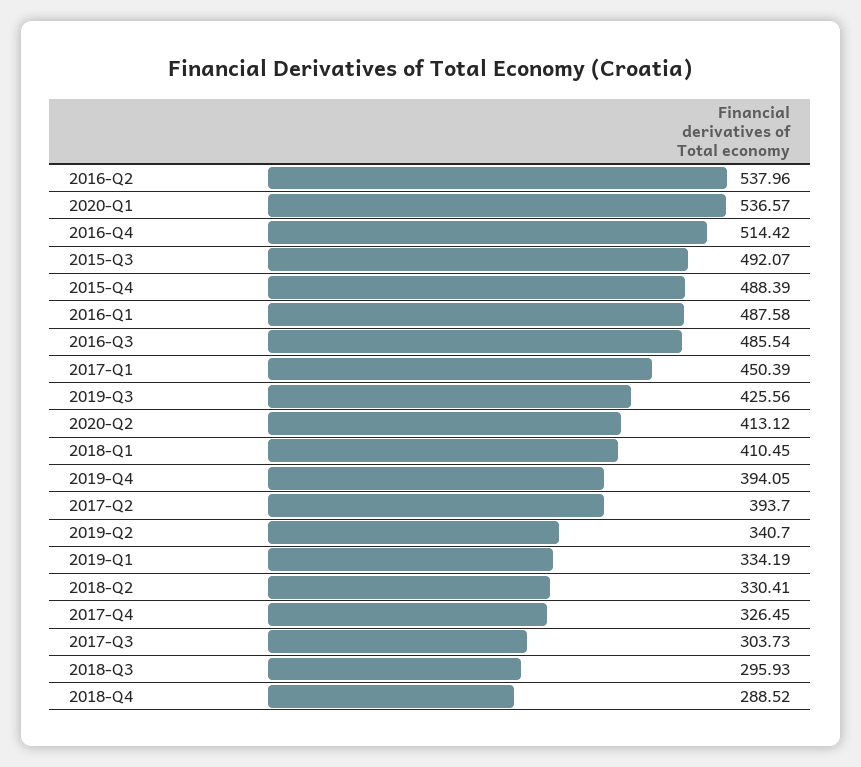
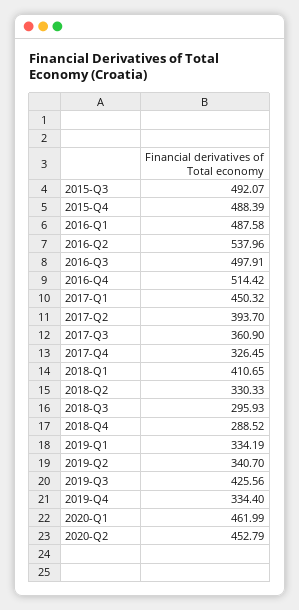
  {
    "2016-Q2": 537.96,
-   "2020-Q1": 536.57,
+   "2020-Q1": 461.99,
    "2016-Q4": 514.42,
    "2015-Q3": 492.07,
    "2015-Q4": 488.39,
    "2016-Q1": 487.58,
-   "2016-Q3": 485.54,
+   "2016-Q3": 497.91,
-   "2017-Q1": 450.39,
+   "2017-Q1": 450.32,
    "2019-Q3": 425.56,
-   "2020-Q2": 413.12,
+   "2020-Q2": 452.79,
-   "2018-Q1": 410.45,
+   "2018-Q1": 410.65,
-   "2019-Q4": 394.05,
+   "2019-Q4": 334.4,
    "2017-Q2": 393.7,
    "2019-Q2": 340.7,
    "2019-Q1": 334.19,
-   "2018-Q2": 330.41,
+   "2018-Q2": 330.33,
    "2017-Q4": 326.45,
-   "2017-Q3": 303.73,
+   "2017-Q3": 360.9,
    "2018-Q3": 295.93,
    "2018-Q4": 288.52
  }

